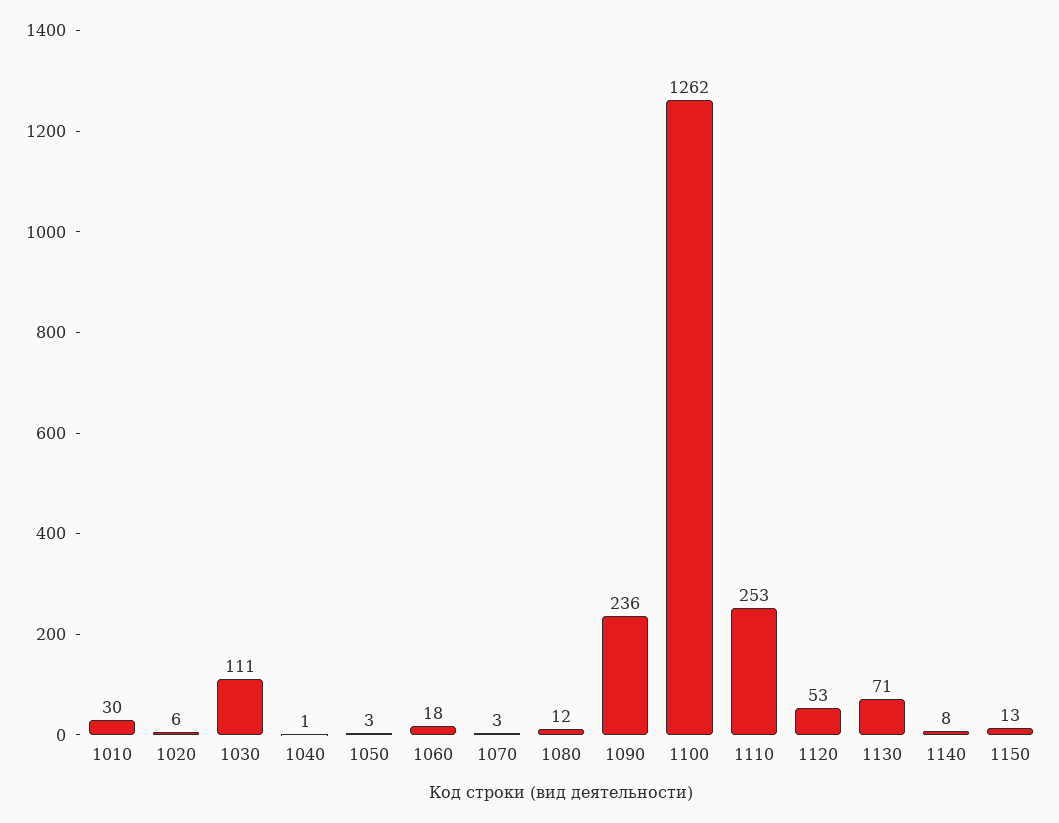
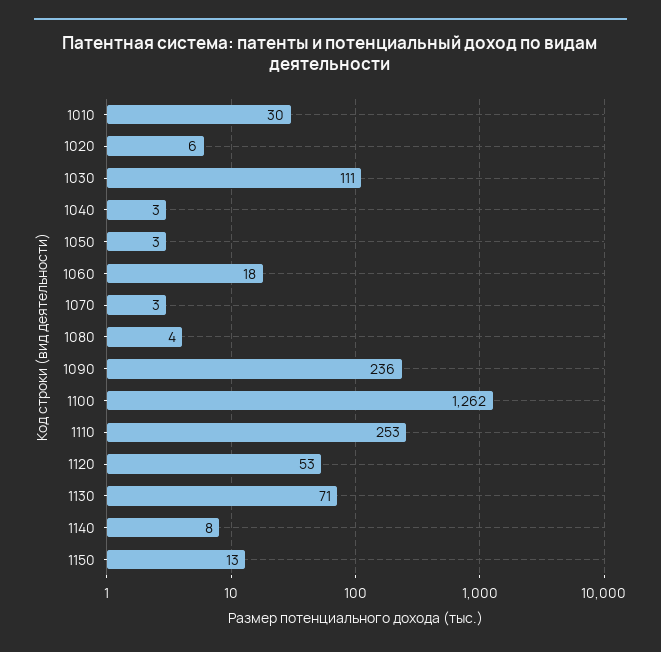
  {
    "1010": 30,
    "1020": 6,
    "1030": 111,
-   "1040": 1,
+   "1040": 3,
    "1050": 3,
    "1060": 18,
    "1070": 3,
-   "1080": 12,
+   "1080": 4,
    "1090": 236,
    "1100": 1262,
    "1110": 253,
    "1120": 53,
    "1130": 71,
    "1140": 8,
    "1150": 13
  }

